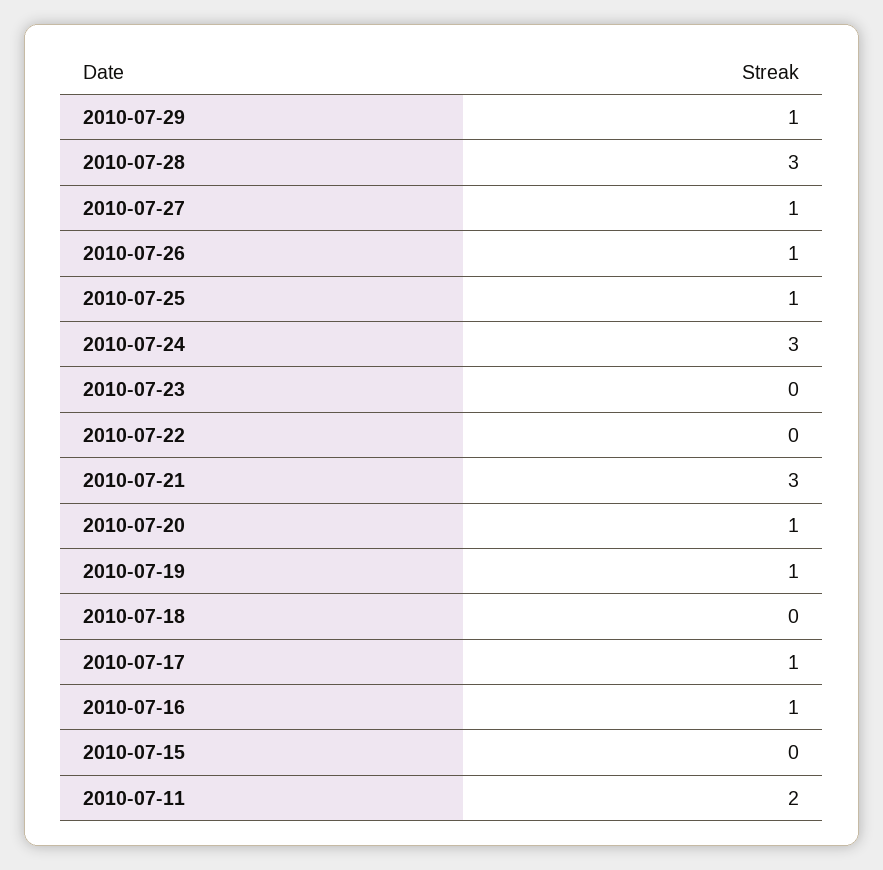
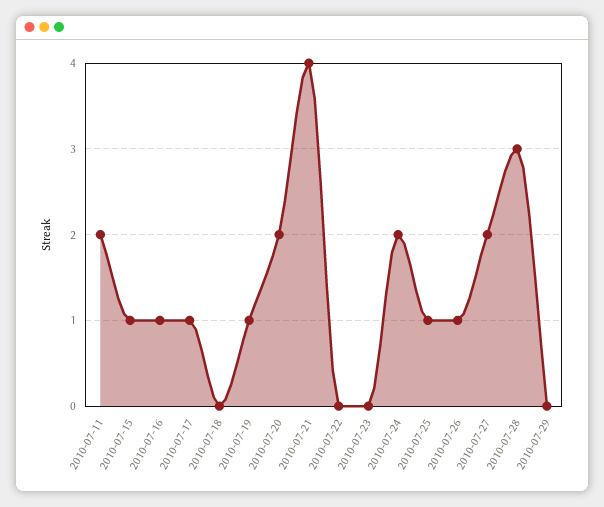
  {
-   "2010-07-29": 1,
+   "2010-07-29": 0,
    "2010-07-28": 3,
-   "2010-07-27": 1,
+   "2010-07-27": 2,
    "2010-07-26": 1,
    "2010-07-25": 1,
-   "2010-07-24": 3,
+   "2010-07-24": 2,
    "2010-07-23": 0,
    "2010-07-22": 0,
-   "2010-07-21": 3,
+   "2010-07-21": 4,
-   "2010-07-20": 1,
+   "2010-07-20": 2,
    "2010-07-19": 1,
    "2010-07-18": 0,
    "2010-07-17": 1,
    "2010-07-16": 1,
-   "2010-07-15": 0,
+   "2010-07-15": 1,
    "2010-07-11": 2
  }

